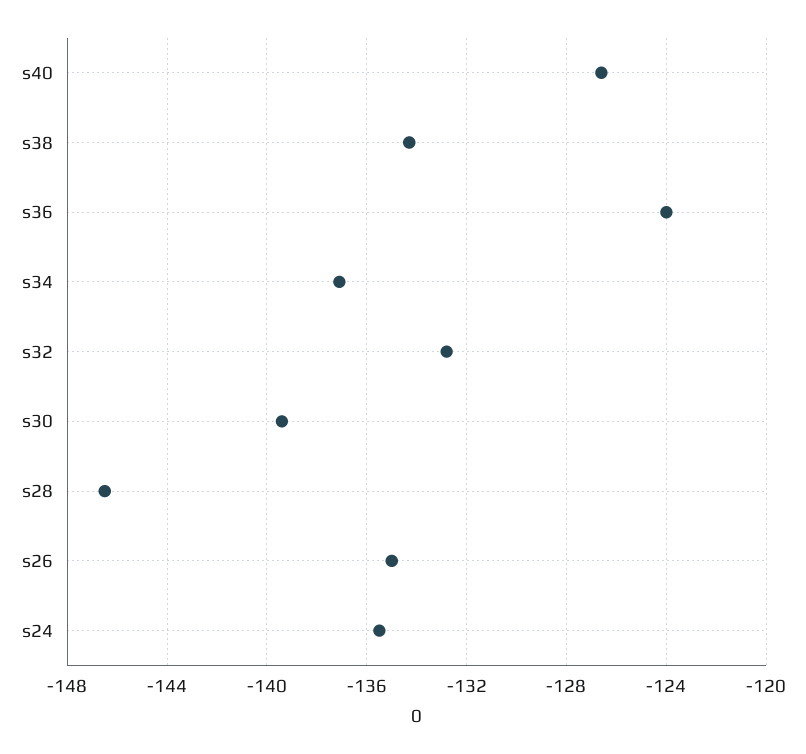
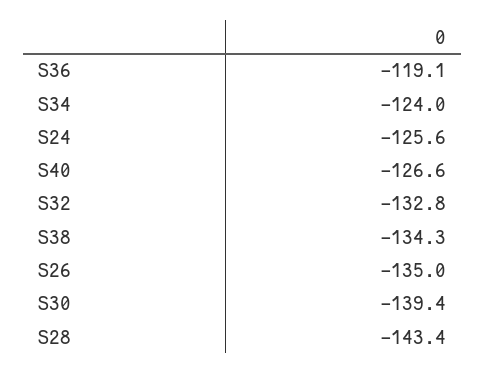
  {
    "s40": -126.6,
    "s38": -134.3,
-   "s36": -124,
+   "s36": -119.1,
-   "s34": -137,
+   "s34": -124,
    "s32": -132.8,
    "s30": -139.4,
-   "s28": -146.5,
+   "s28": -143.4,
    "s26": -135,
-   "s24": -135.5
+   "s24": -125.6
  }

